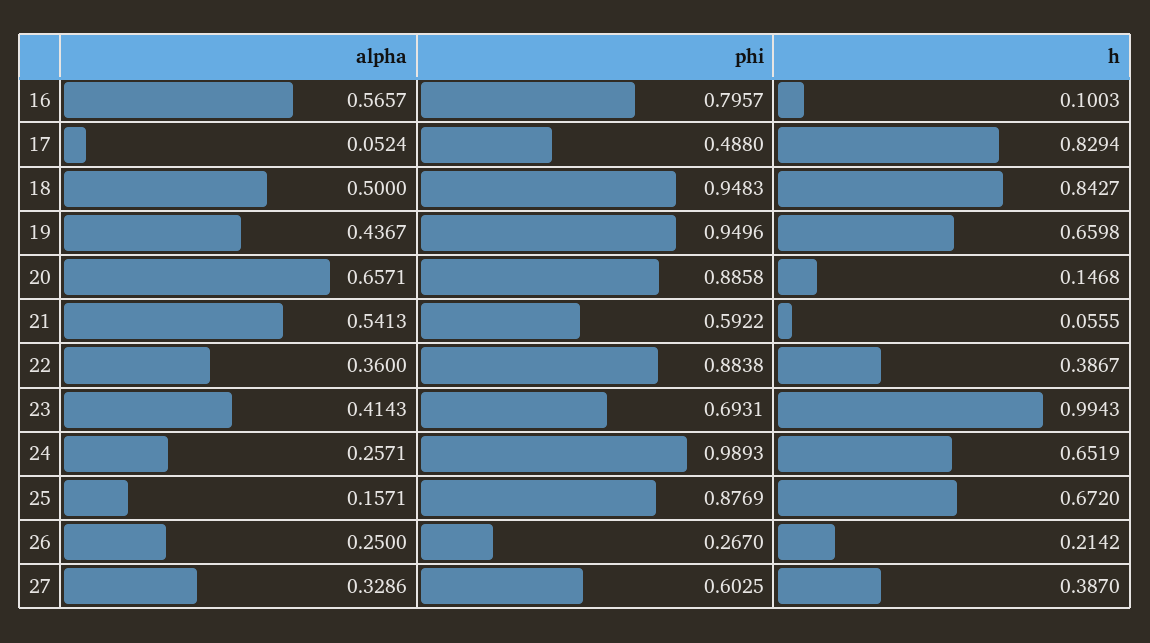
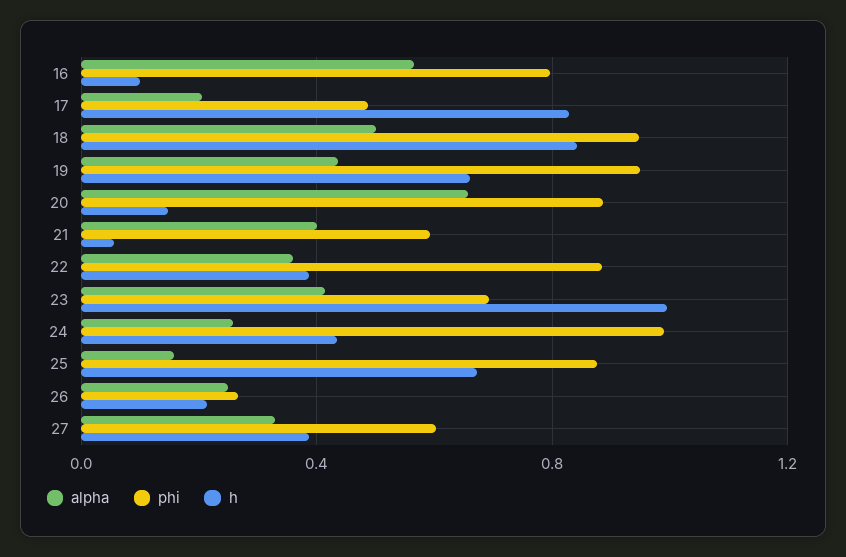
  {
    "alpha": {
      "16": 0.5657,
-     "17": 0.0524,
+     "17": 0.2,
      "18": 0.5,
      "19": 0.4367,
      "20": 0.6571,
-     "21": 0.5413,
+     "21": 0.4,
      "22": 0.36,
      "23": 0.4143,
      "24": 0.2571,
      "25": 0.1571,
      "26": 0.25,
      "27": 0.3286
    },
    "phi": {
      "16": 0.7957,
      "17": 0.488,
      "18": 0.9483,
      "19": 0.9496,
      "20": 0.8858,
      "21": 0.5922,
      "22": 0.8838,
      "23": 0.6931,
      "24": 0.9893,
      "25": 0.8769,
      "26": 0.267,
      "27": 0.6025
    },
    "h": {
      "16": 0.1003,
      "17": 0.8294,
      "18": 0.8427,
      "19": 0.6598,
      "20": 0.1468,
      "21": 0.0555,
      "22": 0.3867,
      "23": 0.9943,
-     "24": 0.6519,
+     "24": 0.45,
      "25": 0.672,
      "26": 0.2142,
      "27": 0.387
    }
  }

